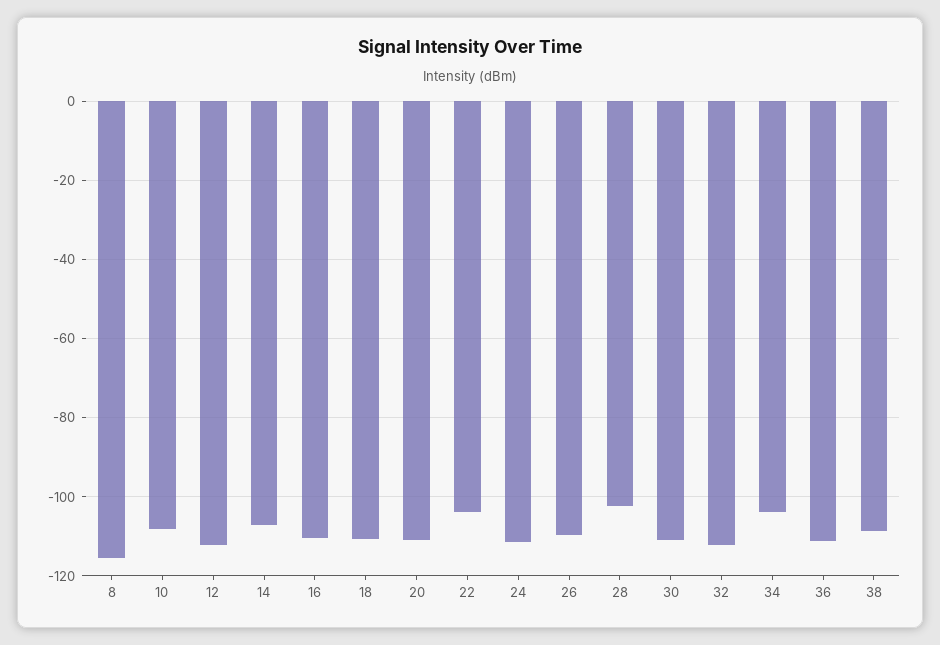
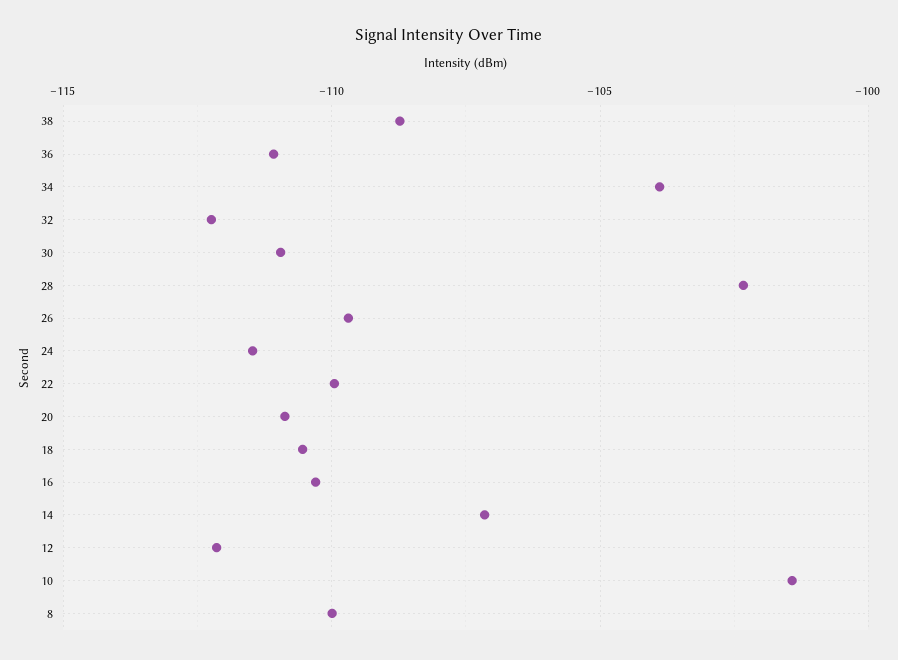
  {
-   "8": -116,
+   "8": -110,
-   "10": -108,
+   "10": -101.5,
    "12": -112,
    "14": -107,
    "16": -110.5,
    "18": -110.5,
    "20": -111,
-   "22": -104,
+   "22": -110,
    "24": -111.5,
    "26": -109.5,
    "28": -102.5,
    "30": -111,
    "32": -112,
    "34": -104,
    "36": -111,
    "38": -108.5
  }

